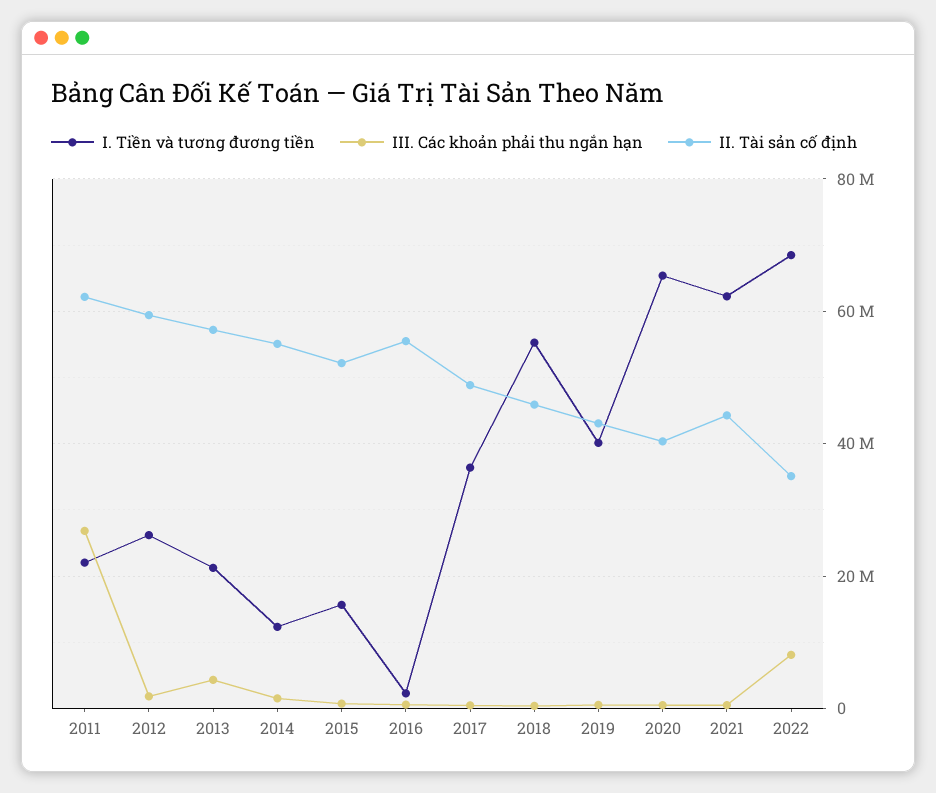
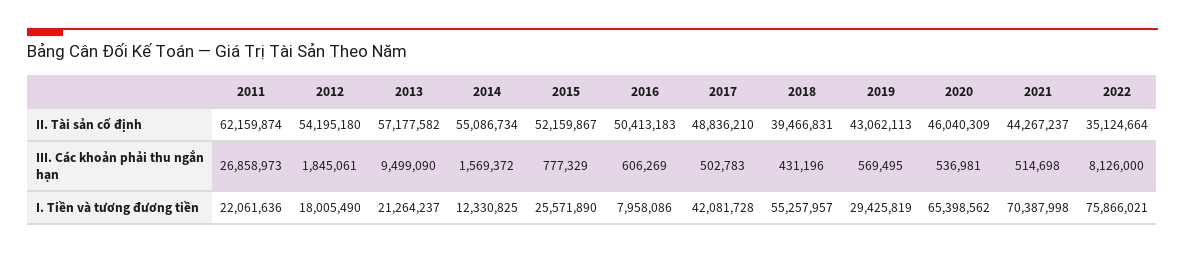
  {
    "I. Tiền và tương đương tiền": {
      "2011": 22061636,
-     "2012": 26000000,
+     "2012": 18005490,
      "2013": 21264237,
      "2014": 12330825,
-     "2015": 16000000,
+     "2015": 25571890,
-     "2016": 2000000,
+     "2016": 7958086,
-     "2017": 36000000,
+     "2017": 42081728,
      "2018": 55257957,
-     "2019": 40000000,
+     "2019": 29425819,
      "2020": 65398562,
-     "2021": 62000000,
+     "2021": 70387998,
-     "2022": 68000000
+     "2022": 75866021
    },
    "III. Các khoản phải thu ngắn hạn": {
      "2011": 26858973,
      "2012": 1845061,
-     "2013": 4000000,
+     "2013": 9499090,
      "2014": 1569372,
      "2015": 777329,
      "2016": 606269,
      "2017": 502783,
      "2018": 431196,
      "2019": 569495,
      "2020": 536981,
      "2021": 514698,
      "2022": 8126000
    },
    "II. Tài sản cố định": {
      "2011": 62159874,
-     "2012": 60000000,
+     "2012": 54195180,
      "2013": 57177582,
      "2014": 55086734,
      "2015": 52159867,
-     "2016": 56000000,
+     "2016": 50413183,
      "2017": 48836210,
-     "2018": 46000000,
+     "2018": 39466831,
      "2019": 43062113,
-     "2020": 40000000,
+     "2020": 46040309,
      "2021": 44267237,
      "2022": 35124664
    }
  }

